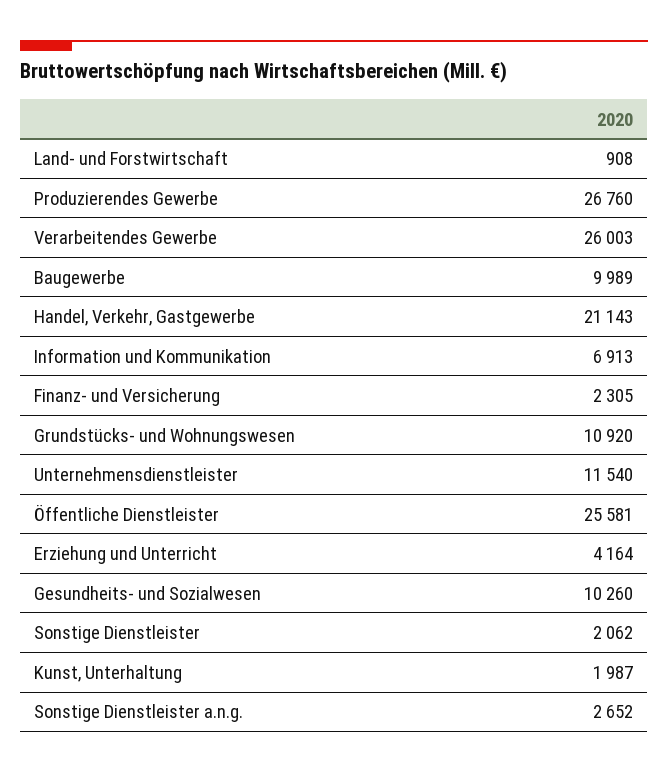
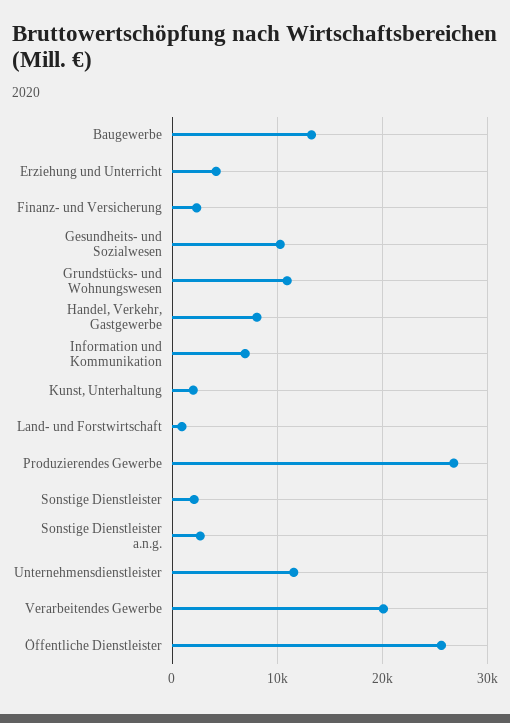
  {
    "Land- und Forstwirtschaft": 908,
    "Produzierendes Gewerbe": 26760,
-   "Verarbeitendes Gewerbe": 26003,
+   "Verarbeitendes Gewerbe": 20000,
-   "Baugewerbe": 9989,
+   "Baugewerbe": 13000,
-   "Handel, Verkehr, Gastgewerbe": 21143,
+   "Handel, Verkehr, Gastgewerbe": 8000,
    "Information und Kommunikation": 6913,
    "Finanz- und Versicherung": 2305,
    "Grundstücks- und Wohnungswesen": 10920,
    "Unternehmensdienstleister": 11540,
    "Öffentliche Dienstleister": 25581,
    "Erziehung und Unterricht": 4164,
    "Gesundheits- und Sozialwesen": 10260,
    "Sonstige Dienstleister": 2062,
    "Kunst, Unterhaltung": 1987,
    "Sonstige Dienstleister a.n.g.": 2652
  }

